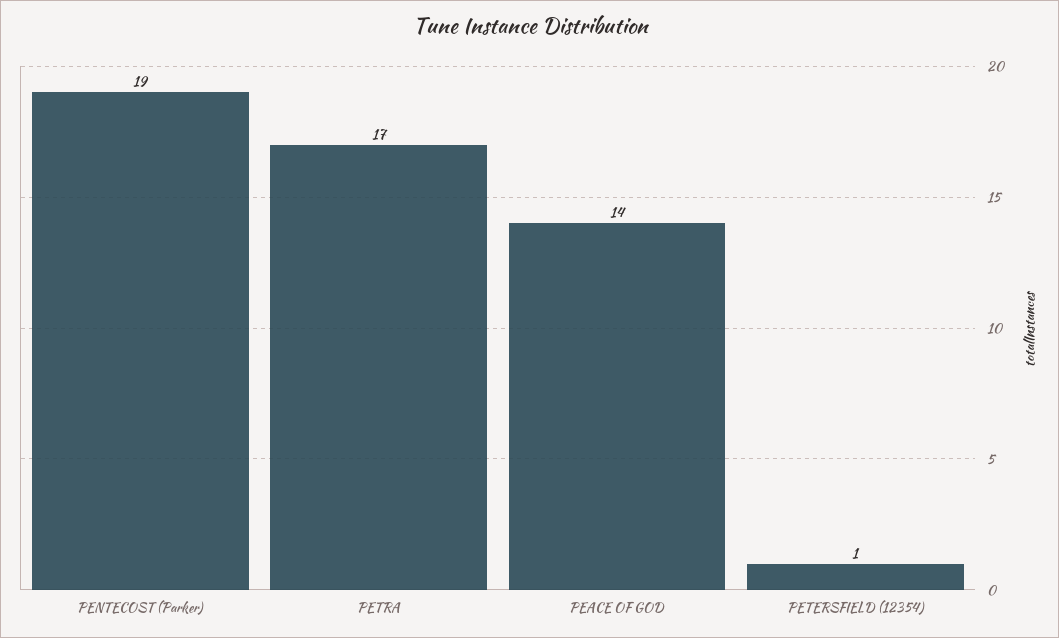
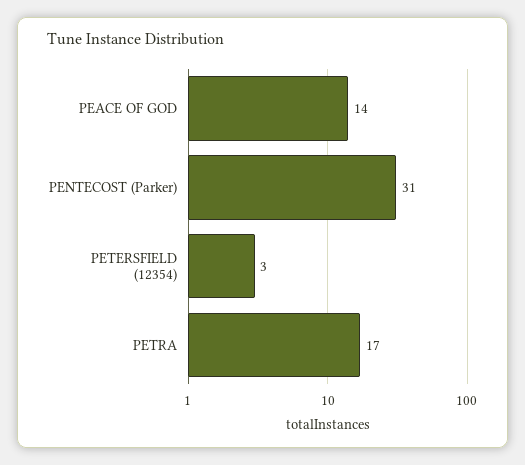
  {
-   "PENTECOST (Parker)": 19,
+   "PENTECOST (Parker)": 31,
    "PETRA": 17,
    "PEACE OF GOD": 14,
-   "PETERSFIELD (12354)": 1
+   "PETERSFIELD (12354)": 3
  }

